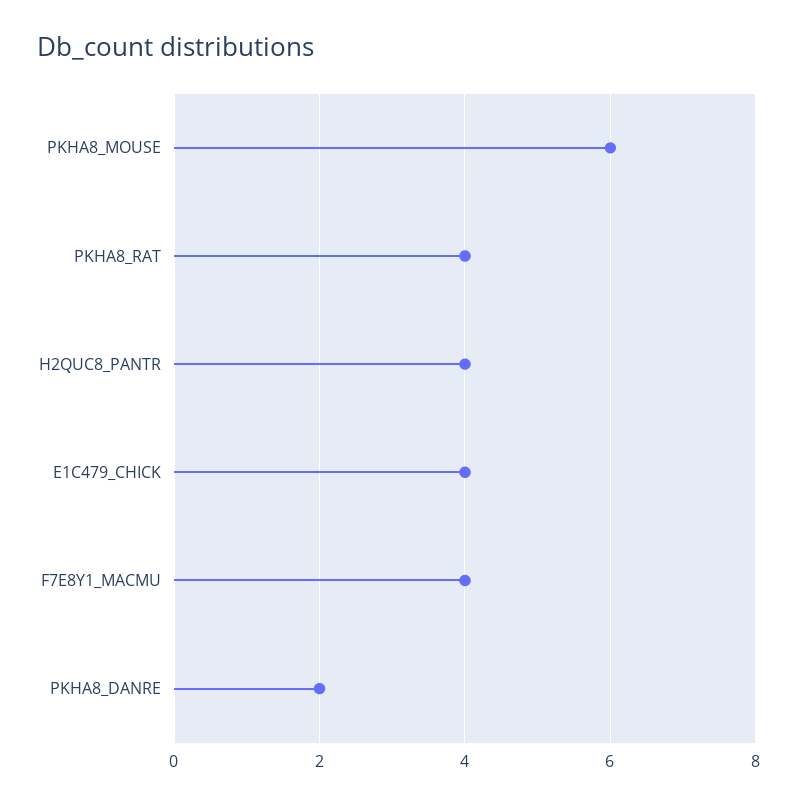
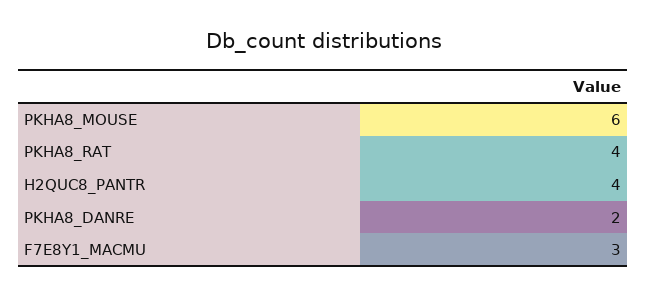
  {
    "PKHA8_MOUSE": 6,
    "PKHA8_RAT": 4,
    "H2QUC8_PANTR": 4,
-   "E1C479_CHICK": 4,
-   "F7E8Y1_MACMU": 4,
+   "F7E8Y1_MACMU": 3,
    "PKHA8_DANRE": 2
  }

